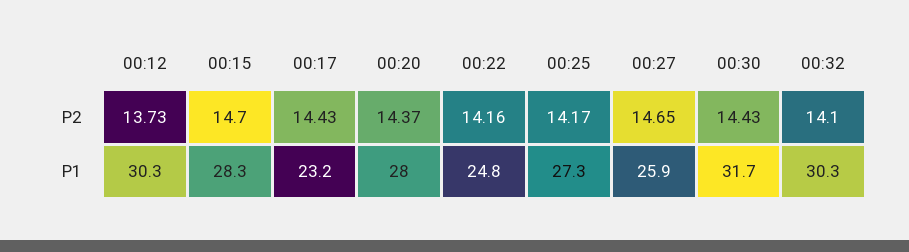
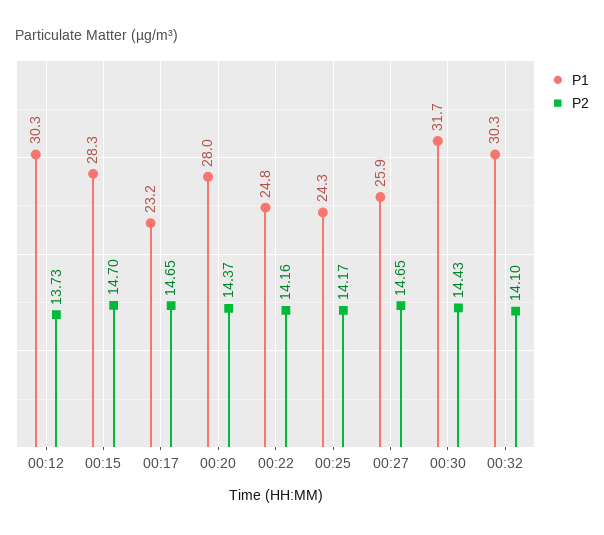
  {
    "P2": {
      "00:12": 13.73,
      "00:15": 14.7,
-     "00:17": 14.43,
+     "00:17": 14.65,
      "00:20": 14.37,
      "00:22": 14.16,
      "00:25": 14.17,
      "00:27": 14.65,
      "00:30": 14.43,
      "00:32": 14.1
    },
    "P1": {
      "00:12": 30.3,
      "00:15": 28.3,
      "00:17": 23.2,
      "00:20": 28,
      "00:22": 24.8,
-     "00:25": 27.3,
+     "00:25": 24.3,
      "00:27": 25.9,
      "00:30": 31.7,
      "00:32": 30.3
    }
  }

